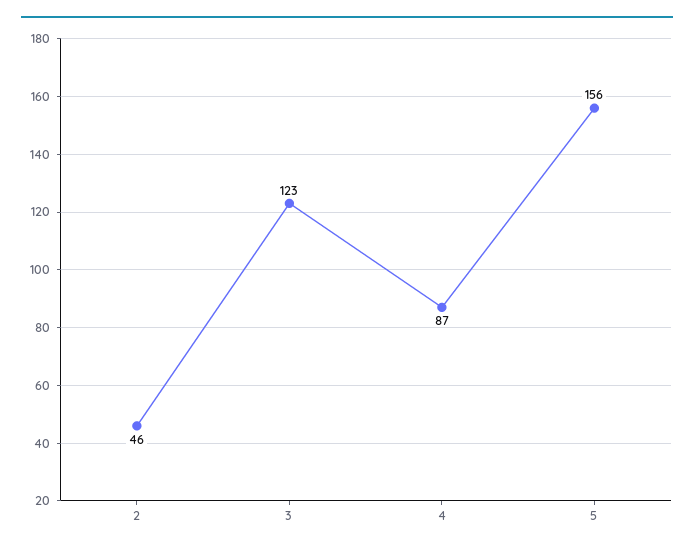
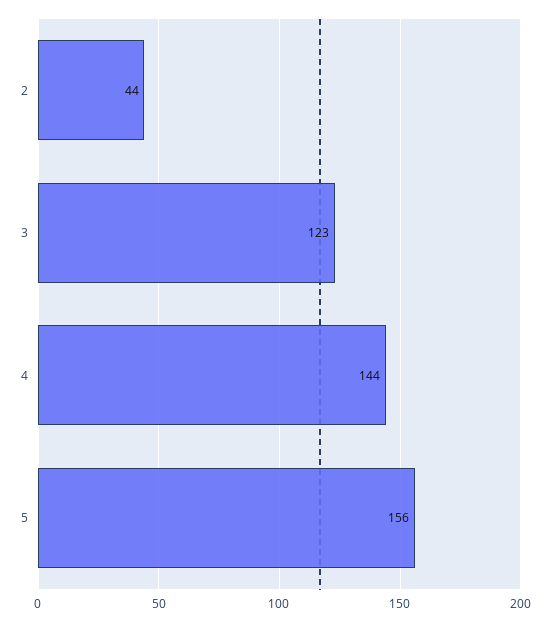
  {
-   "2": 46,
+   "2": 44,
    "3": 123,
-   "4": 87,
+   "4": 144,
    "5": 156
  }

